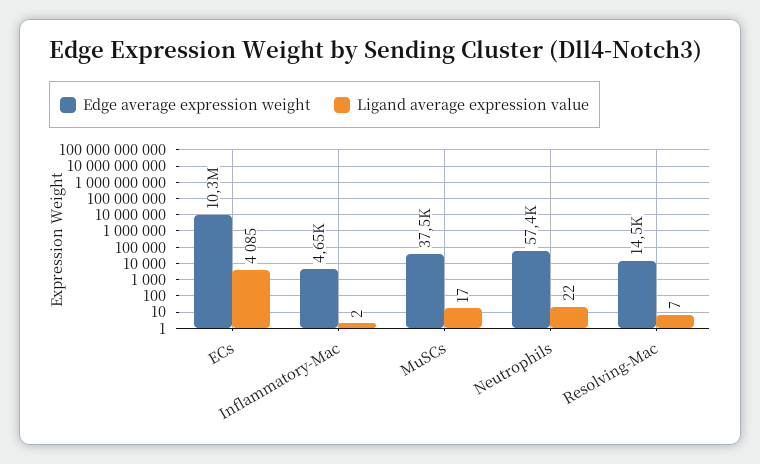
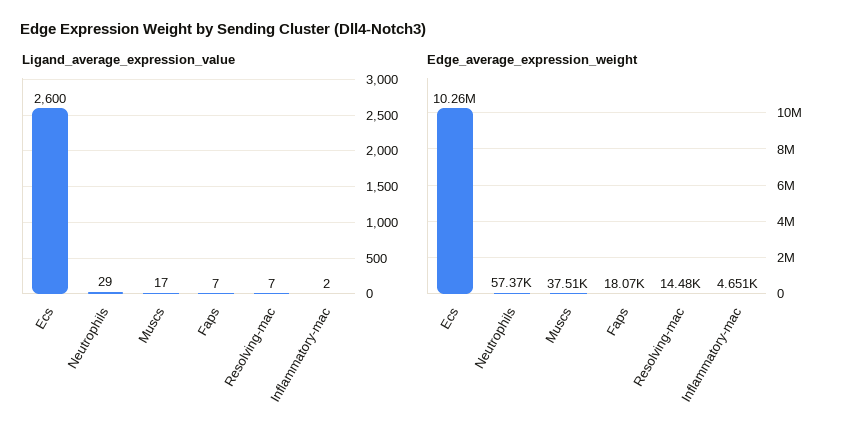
  {
    "Edge average expression weight": {
      "ECs": 10260000,
      "Inflammatory-Mac": 4651,
      "MuSCs": 37510,
      "Neutrophils": 57370,
-     "Resolving-Mac": 14480
+     "Resolving-Mac": 14480,
+     "Faps": 18070
    },
    "Ligand average expression value": {
-     "ECs": 4085,
+     "ECs": 2600,
      "Inflammatory-Mac": 2,
      "MuSCs": 17,
-     "Neutrophils": 22,
+     "Neutrophils": 29,
-     "Resolving-Mac": 7
+     "Resolving-Mac": 7,
+     "Faps": 7
    }
  }

